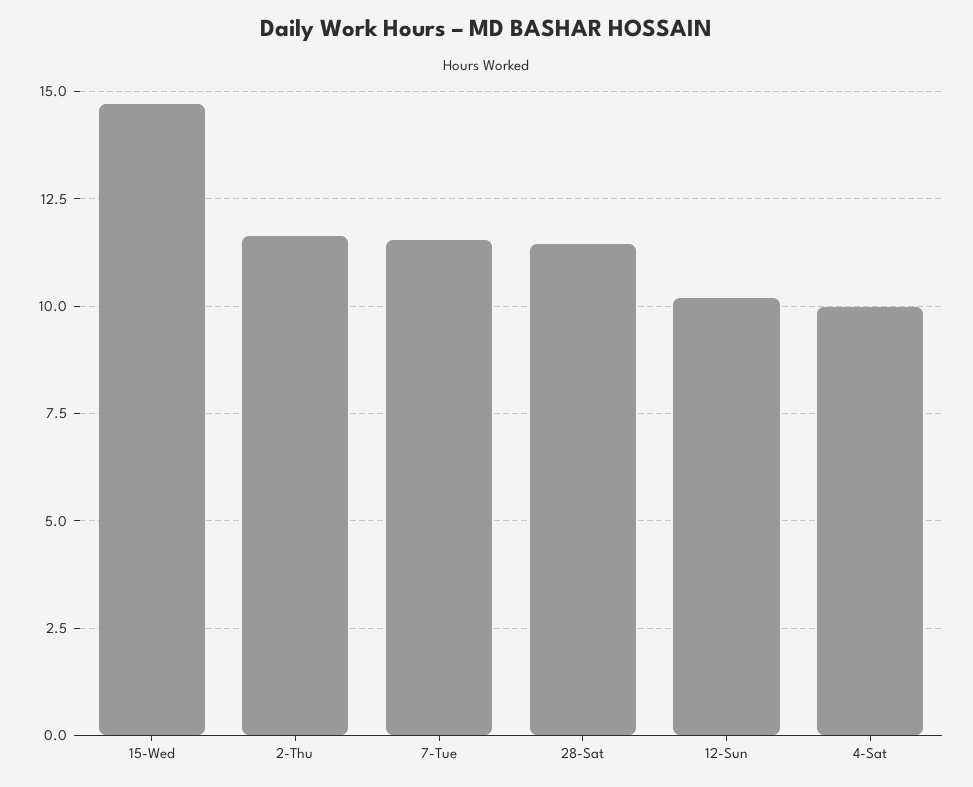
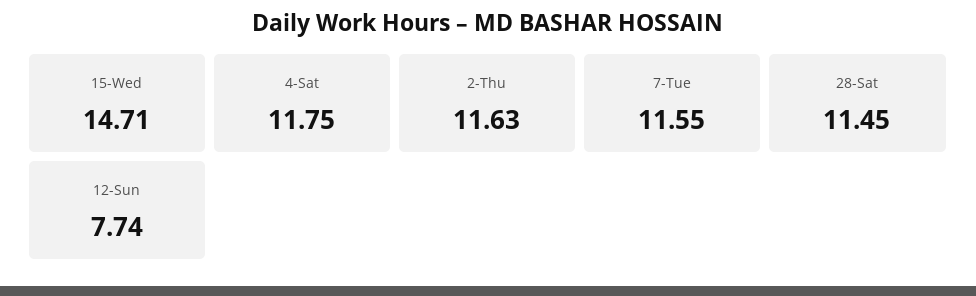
  {
    "15-Wed": 14.71,
    "2-Thu": 11.63,
    "7-Tue": 11.55,
    "28-Sat": 11.45,
-   "12-Sun": 10.25,
+   "12-Sun": 7.74,
-   "4-Sat": 10
+   "4-Sat": 11.75
  }

